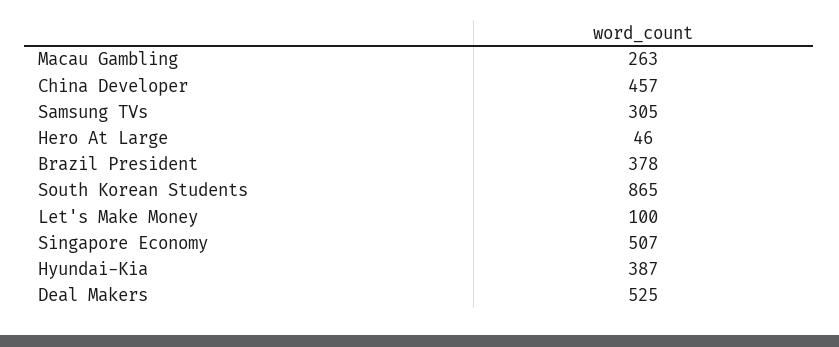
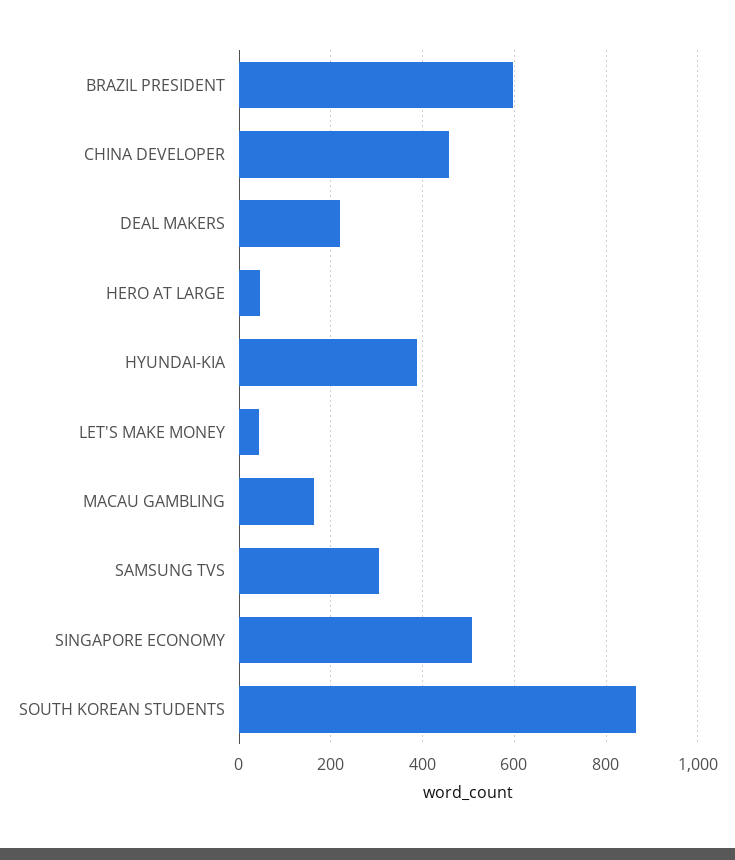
  {
-   "Macau Gambling": 263,
+   "Macau Gambling": 160,
    "China Developer": 457,
    "Samsung TVs": 305,
    "Hero At Large": 46,
-   "Brazil President": 378,
+   "Brazil President": 600,
    "South Korean Students": 865,
-   "Let's Make Money": 100,
+   "Let's Make Money": 40,
    "Singapore Economy": 507,
    "Hyundai-Kia": 387,
-   "Deal Makers": 525
+   "Deal Makers": 220
  }

